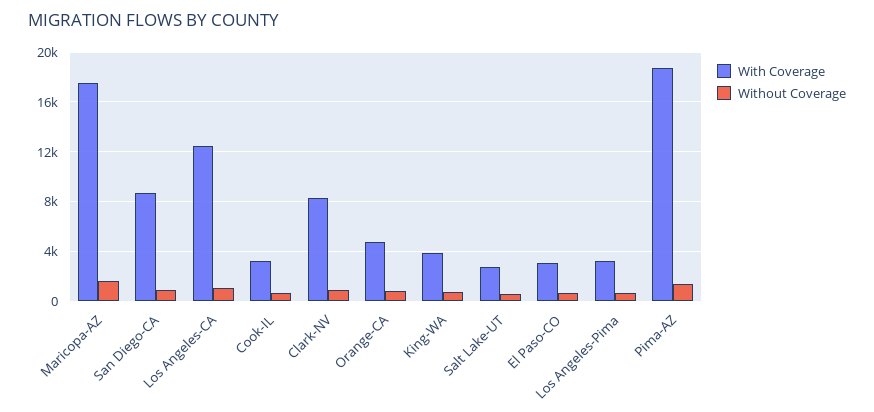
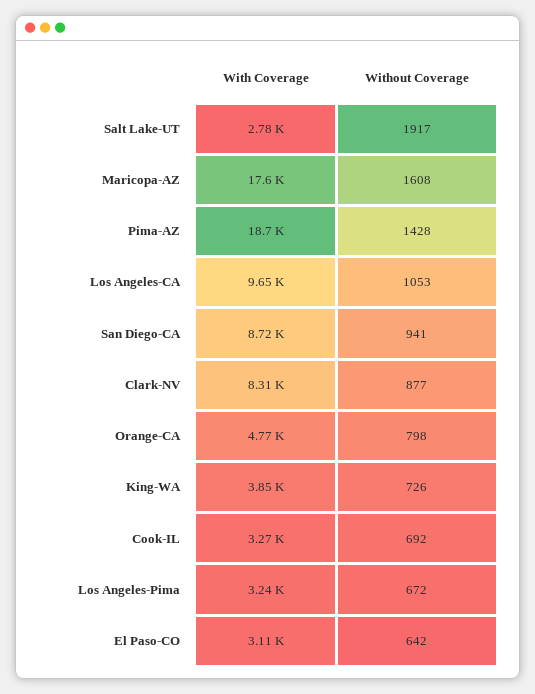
  {
    "With Coverage": {
      "Maricopa-AZ": 17600,
      "San Diego-CA": 8720,
-     "Los Angeles-CA": 12500,
+     "Los Angeles-CA": 9650,
      "Cook-IL": 3270,
      "Clark-NV": 8310,
      "Orange-CA": 4770,
      "King-WA": 3850,
      "Salt Lake-UT": 2780,
      "El Paso-CO": 3110,
      "Los Angeles-Pima": 3240,
      "Pima-AZ": 18700
    },
    "Without Coverage": {
      "Maricopa-AZ": 1608,
      "San Diego-CA": 941,
      "Los Angeles-CA": 1053,
      "Cook-IL": 692,
      "Clark-NV": 877,
      "Orange-CA": 798,
      "King-WA": 726,
-     "Salt Lake-UT": 500,
+     "Salt Lake-UT": 1917,
      "El Paso-CO": 642,
      "Los Angeles-Pima": 672,
      "Pima-AZ": 1428
    }
  }

